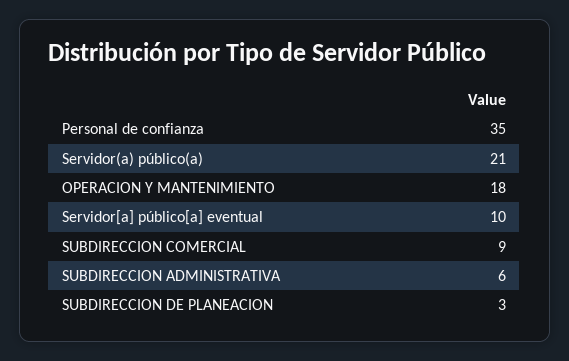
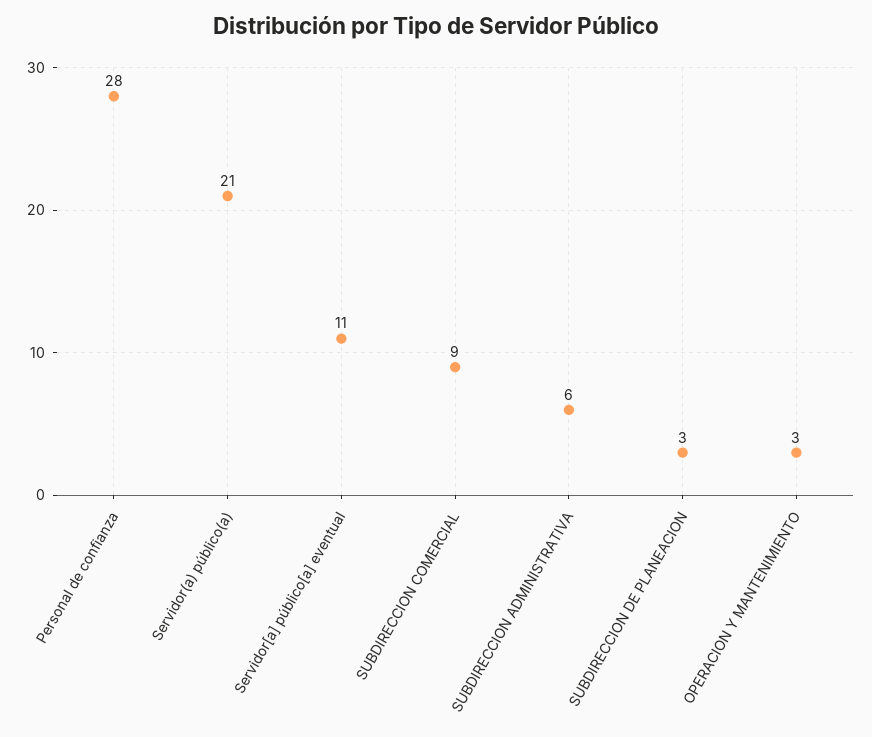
  {
-   "Personal de confianza": 35,
+   "Personal de confianza": 28,
    "Servidor(a) público(a)": 21,
-   "OPERACION Y MANTENIMIENTO": 18,
+   "OPERACION Y MANTENIMIENTO": 3,
-   "Servidor[a] público[a] eventual": 10,
+   "Servidor[a] público[a] eventual": 11,
    "SUBDIRECCION COMERCIAL": 9,
    "SUBDIRECCION ADMINISTRATIVA": 6,
    "SUBDIRECCION DE PLANEACION": 3
  }

